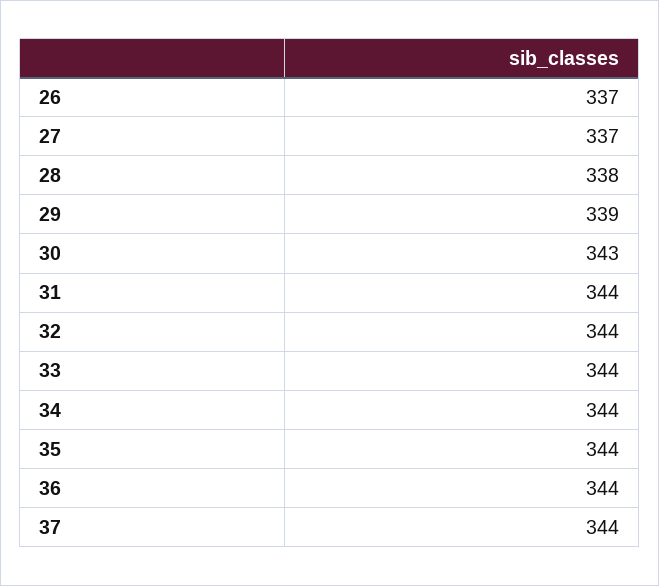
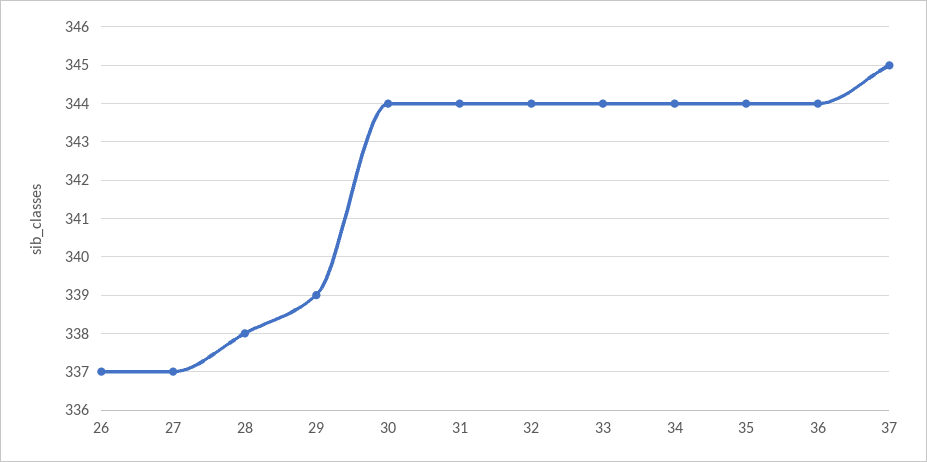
  {
    "26": 337,
    "27": 337,
    "28": 338,
    "29": 339,
-   "30": 343,
+   "30": 344,
    "31": 344,
    "32": 344,
    "33": 344,
    "34": 344,
    "35": 344,
    "36": 344,
-   "37": 344
+   "37": 345
  }

